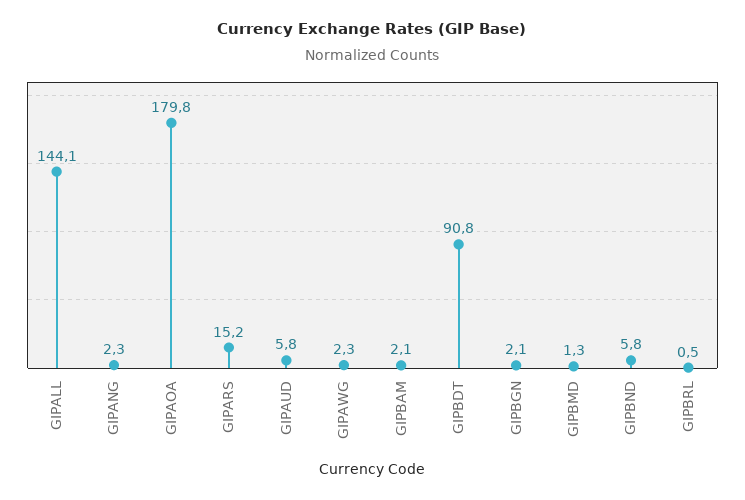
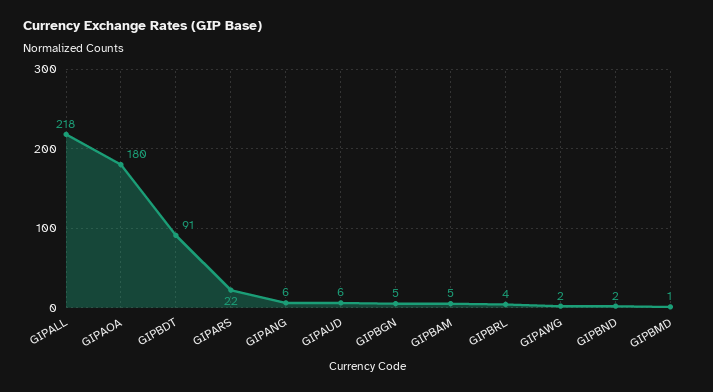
  {
-   "GIPALL": 144.1,
+   "GIPALL": 218,
-   "GIPANG": 2.3,
+   "GIPANG": 6,
    "GIPAOA": 179.8,
-   "GIPARS": 15.2,
+   "GIPARS": 22,
    "GIPAUD": 5.8,
    "GIPAWG": 2.3,
-   "GIPBAM": 2.1,
+   "GIPBAM": 5,
    "GIPBDT": 90.8,
-   "GIPBGN": 2.1,
+   "GIPBGN": 5,
    "GIPBMD": 1.3,
-   "GIPBND": 5.8,
+   "GIPBND": 2,
-   "GIPBRL": 0.5
+   "GIPBRL": 4
  }

